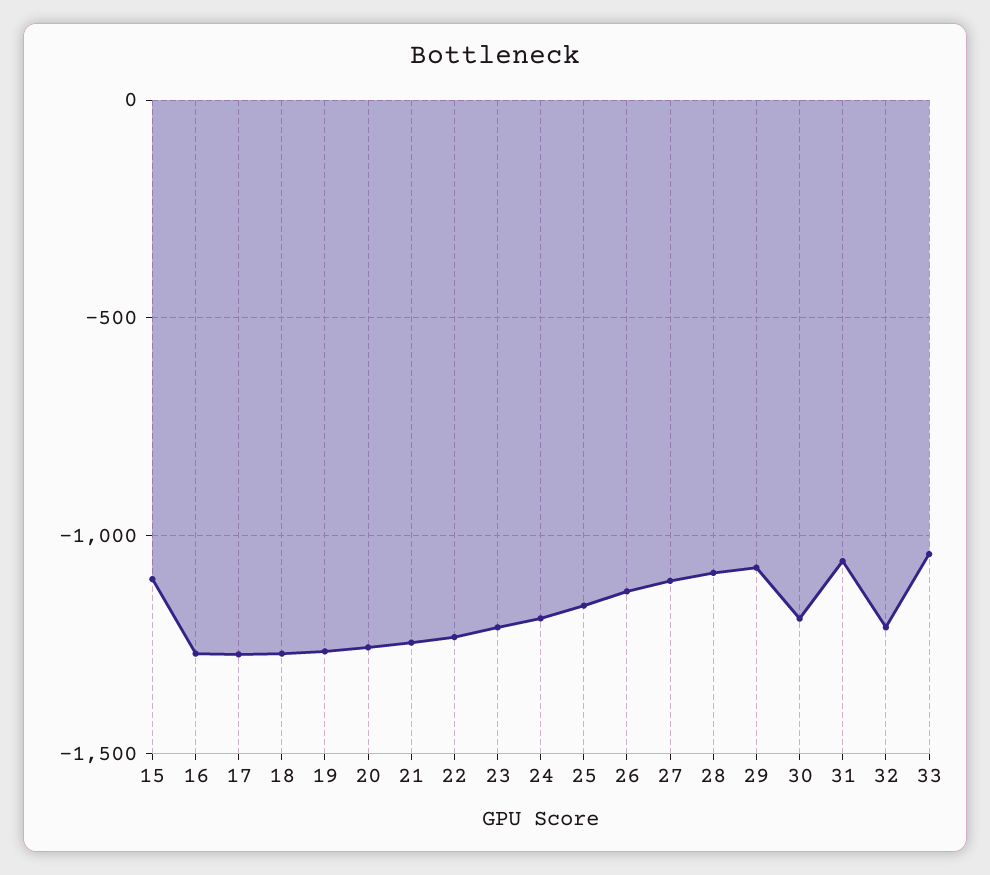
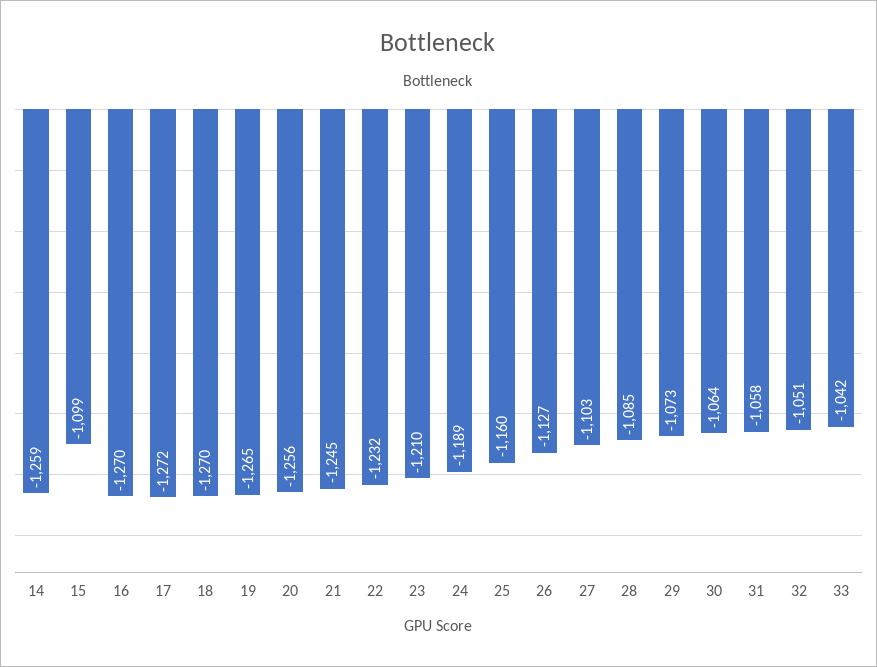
  {
    "15": -1099,
    "16": -1270,
    "17": -1272,
    "18": -1270,
    "19": -1265,
    "20": -1256,
    "21": -1245,
    "22": -1232,
    "23": -1210,
    "24": -1189,
    "25": -1160,
    "26": -1127,
    "27": -1103,
    "28": -1085,
    "29": -1073,
-   "30": -1200,
+   "30": -1064,
    "31": -1058,
-   "32": -1200,
+   "32": -1051,
-   "33": -1042
+   "33": -1042,
+   "14": -1259
  }

